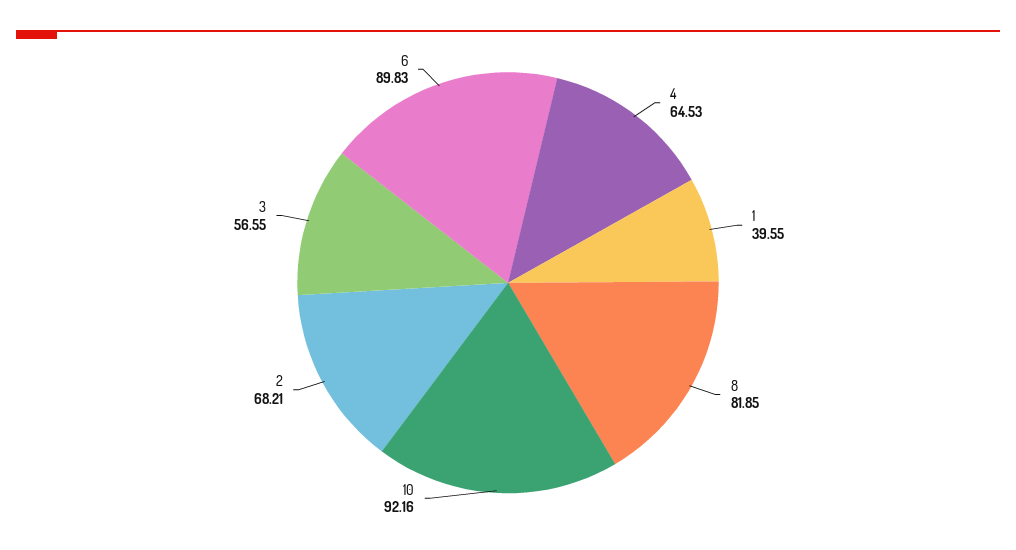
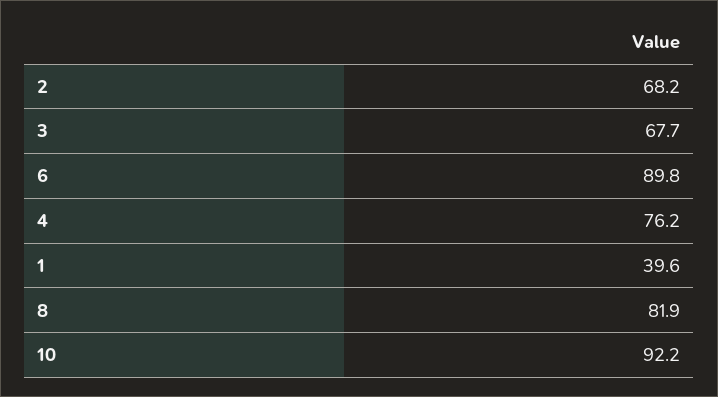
  {
-   "4": 64.53,
+   "4": 76.2,
    "1": 39.55,
    "8": 81.85,
    "10": 92.16,
    "2": 68.21,
-   "3": 56.55,
+   "3": 67.7,
    "6": 89.83
  }

